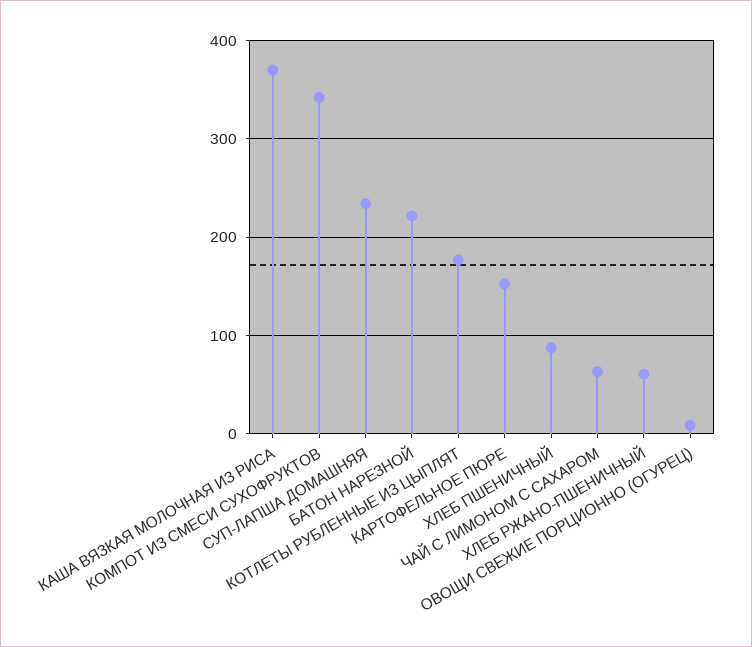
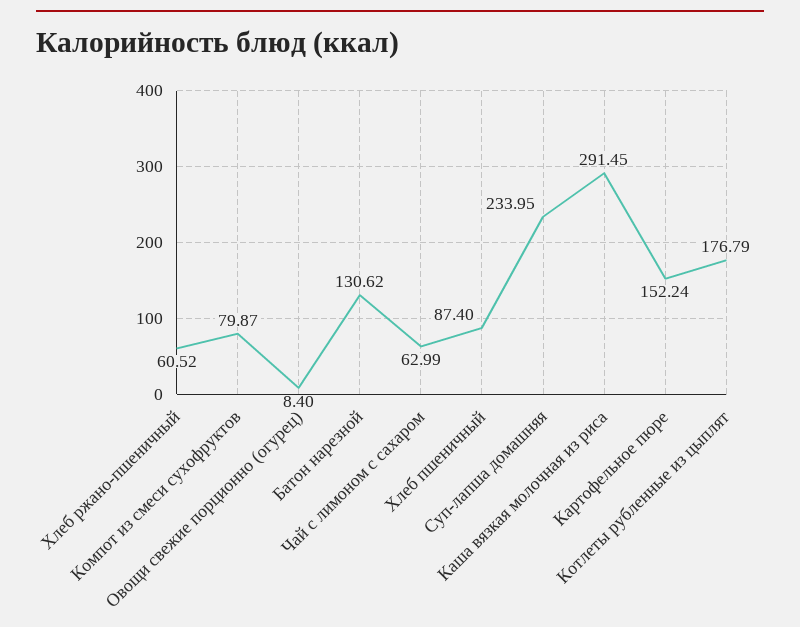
  {
-   "КАША ВЯЗКАЯ МОЛОЧНАЯ ИЗ РИСА": 370,
+   "КАША ВЯЗКАЯ МОЛОЧНАЯ ИЗ РИСА": 291.45,
-   "КОМПОТ ИЗ СМЕСИ СУХОФРУКТОВ": 340,
+   "КОМПОТ ИЗ СМЕСИ СУХОФРУКТОВ": 79.87,
    "СУП-ЛАПША ДОМАШНЯЯ": 233.95,
-   "БАТОН НАРЕЗНОЙ": 220,
+   "БАТОН НАРЕЗНОЙ": 130.62,
    "КОТЛЕТЫ РУБЛЕННЫЕ ИЗ ЦЫПЛЯТ": 176.79,
    "КАРТОФЕЛЬНОЕ ПЮРЕ": 152.24,
    "ХЛЕБ ПШЕНИЧНЫЙ": 87.4,
    "ЧАЙ С ЛИМОНОМ С САХАРОМ": 62.99,
    "ХЛЕБ РЖАНО-ПШЕНИЧНЫЙ": 60.52,
    "ОВОЩИ СВЕЖИЕ ПОРЦИОННО (ОГУРЕЦ)": 8.4
  }

